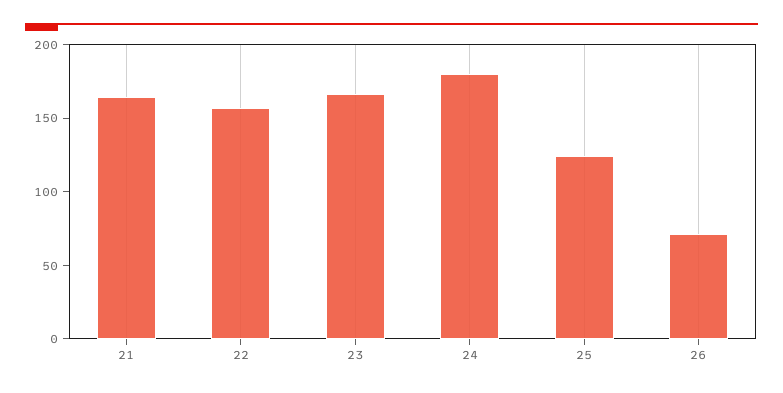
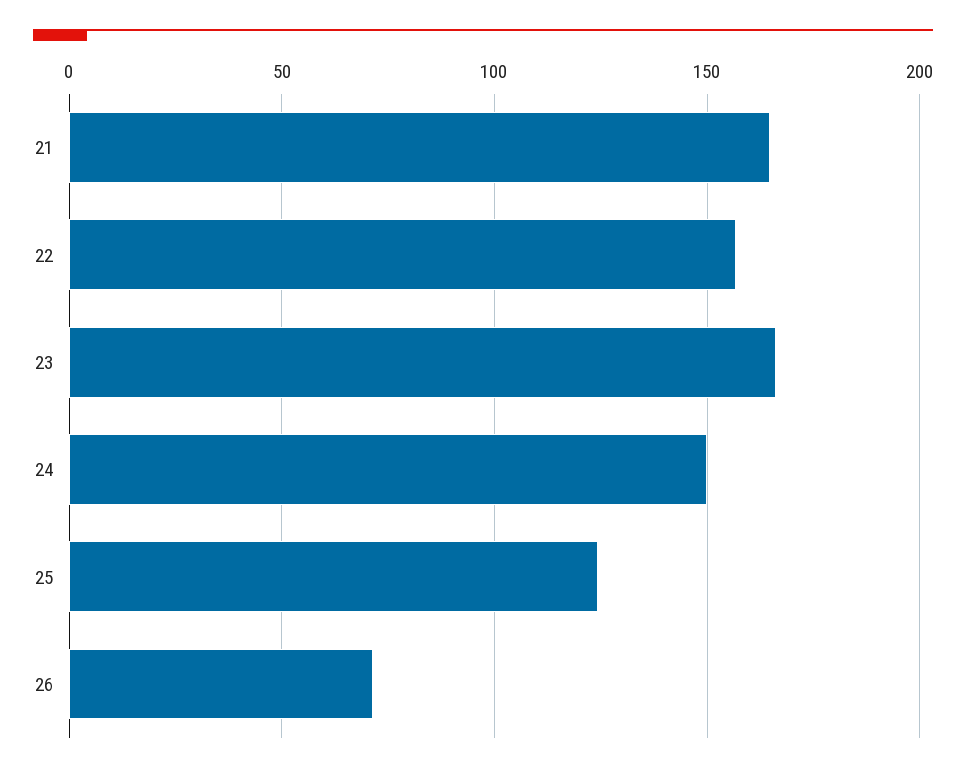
  {
    "21": 165,
    "22": 155,
    "23": 165,
-   "24": 180,
+   "24": 150,
    "25": 125,
    "26": 70
  }

